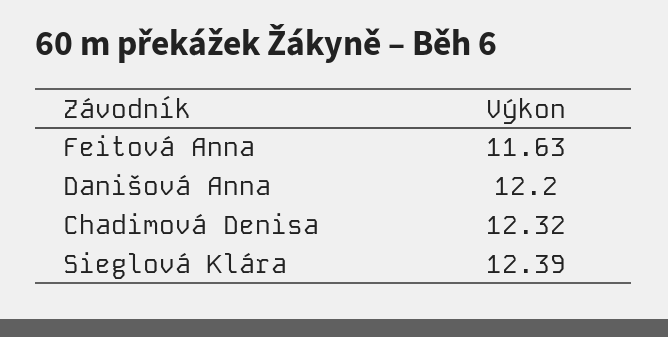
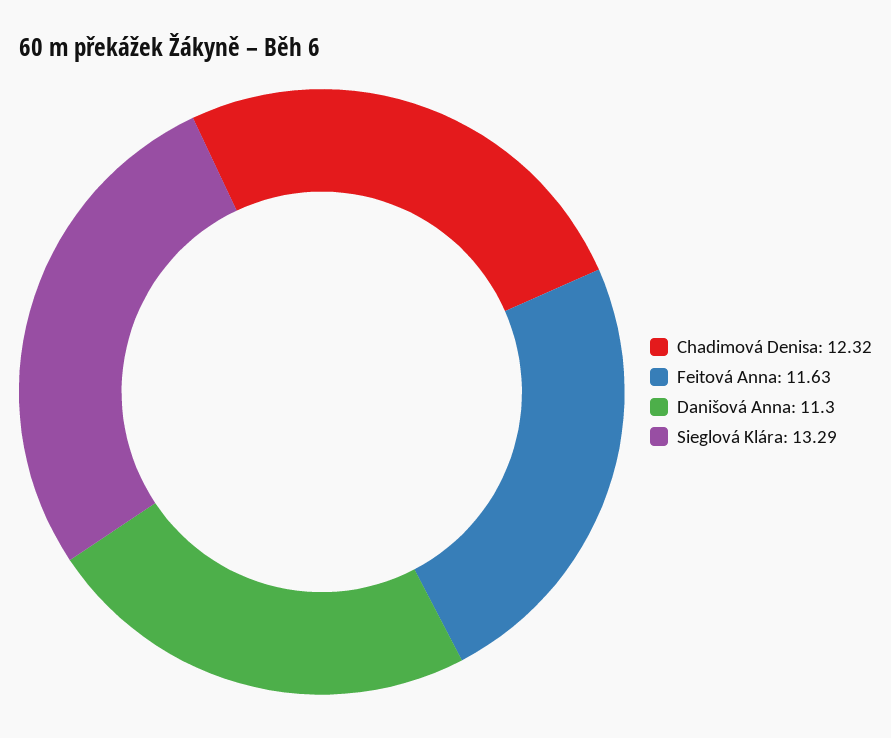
  {
    "Feitová Anna": 11.63,
-   "Danišová Anna": 12.2,
+   "Danišová Anna": 11.3,
    "Chadimová Denisa": 12.32,
-   "Sieglová Klára": 12.39
+   "Sieglová Klára": 13.29
  }

